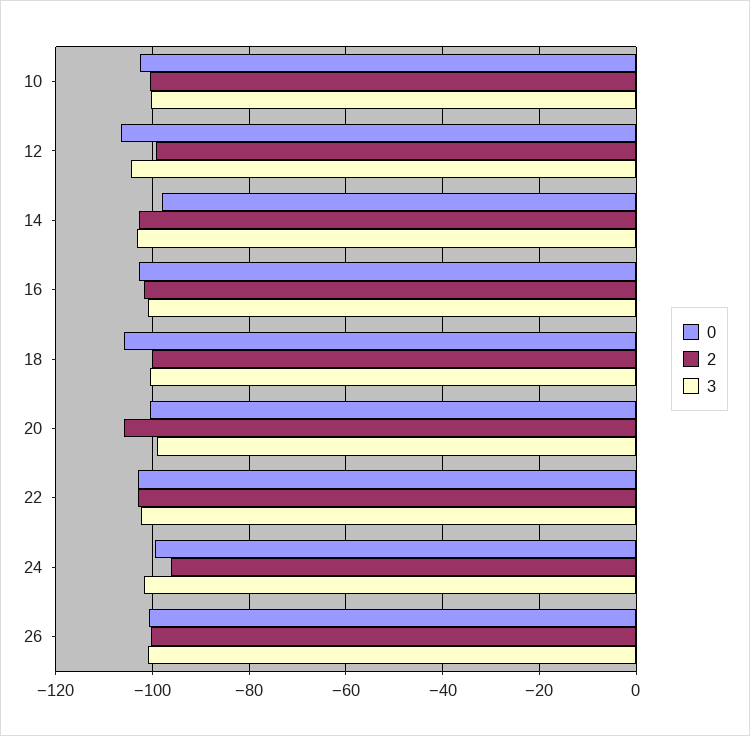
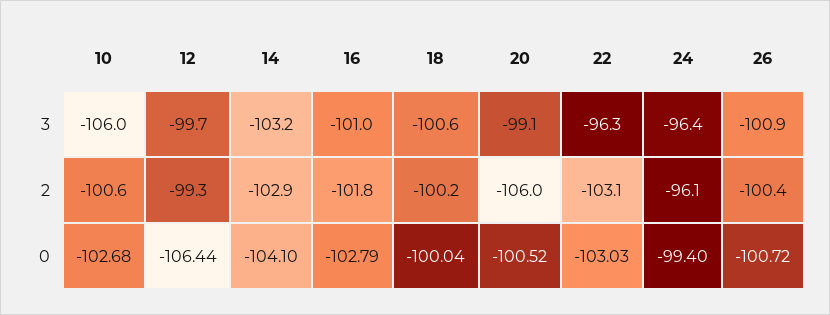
  {
    "0": {
      "10": -102.68,
      "12": -106.44,
-     "14": -98,
+     "14": -104.1,
      "16": -102.79,
-     "18": -106,
+     "18": -100.04,
      "20": -100.52,
      "22": -103.03,
      "24": -99.4,
      "26": -100.72
    },
    "2": {
      "10": -100.6,
      "12": -99.3,
      "14": -102.9,
      "16": -101.8,
      "18": -100.2,
      "20": -106,
      "22": -103.1,
      "24": -96.1,
      "26": -100.4
    },
    "3": {
-     "10": -100,
+     "10": -106,
-     "12": -104,
+     "12": -99.7,
      "14": -103.2,
      "16": -101,
      "18": -100.6,
      "20": -99.1,
-     "22": -102,
+     "22": -96.3,
-     "24": -102,
+     "24": -96.4,
      "26": -100.9
    }
  }

